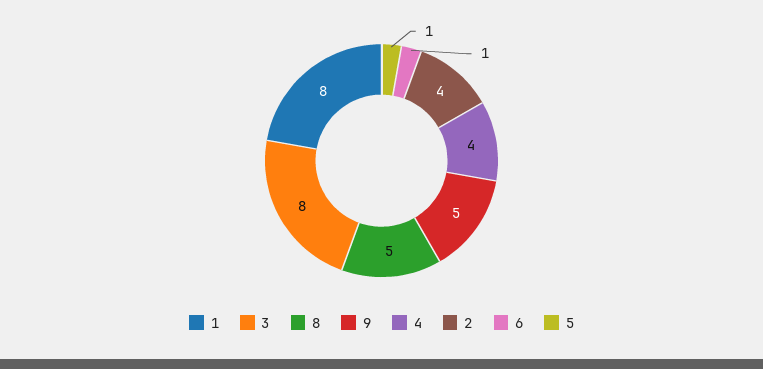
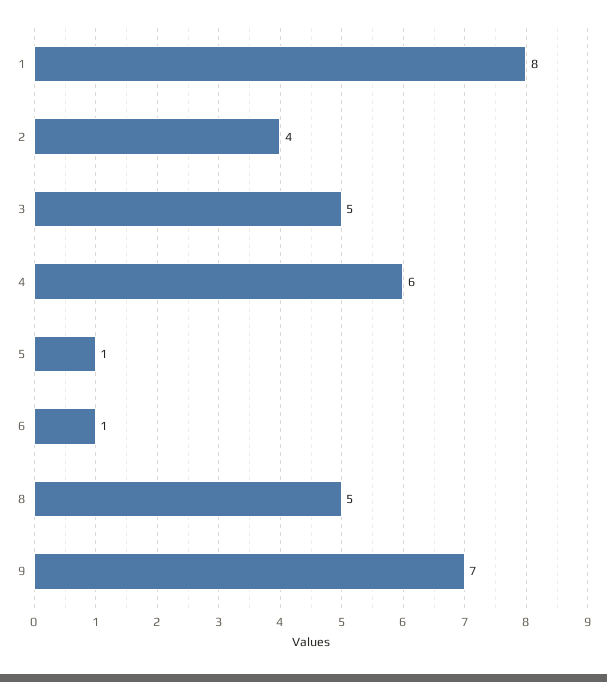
  {
    "1": 8,
-   "3": 8,
+   "3": 5,
    "8": 5,
-   "9": 5,
+   "9": 7,
-   "4": 4,
+   "4": 6,
    "2": 4,
    "6": 1,
    "5": 1
  }

